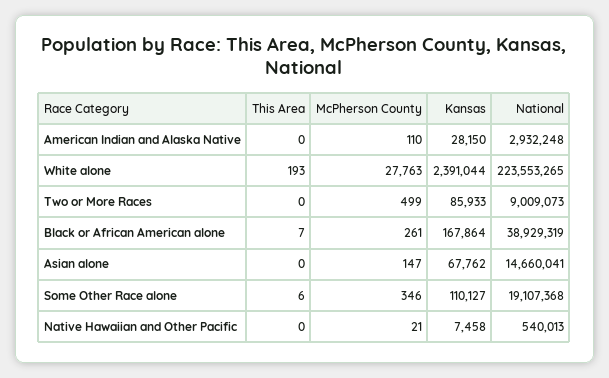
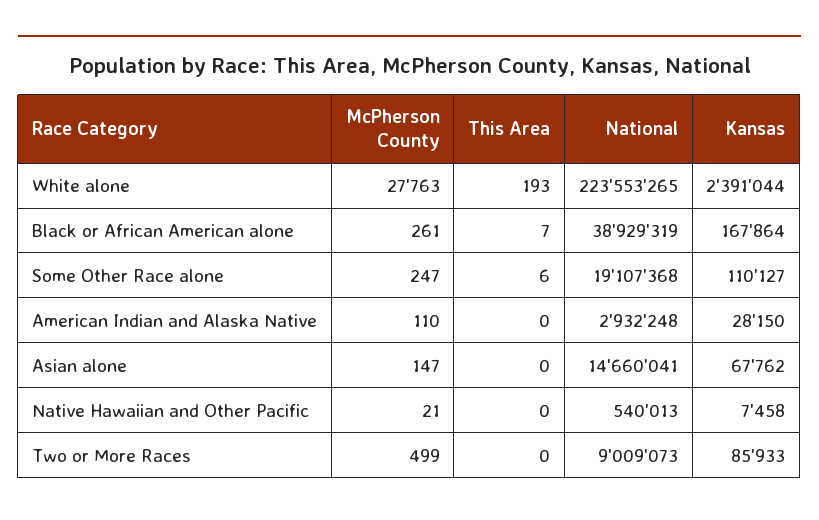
  {
    "This Area": {
      "American Indian and Alaska Native": 0,
      "White alone": 193,
      "Two or More Races": 0,
      "Black or African American alone": 7,
      "Asian alone": 0,
      "Some Other Race alone": 6,
      "Native Hawaiian and Other Pacific": 0
    },
    "McPherson County": {
      "American Indian and Alaska Native": 110,
      "White alone": 27763,
      "Two or More Races": 499,
      "Black or African American alone": 261,
      "Asian alone": 147,
-     "Some Other Race alone": 346,
+     "Some Other Race alone": 247,
      "Native Hawaiian and Other Pacific": 21
    },
    "Kansas": {
      "American Indian and Alaska Native": 28150,
      "White alone": 2391044,
      "Two or More Races": 85933,
      "Black or African American alone": 167864,
      "Asian alone": 67762,
      "Some Other Race alone": 110127,
      "Native Hawaiian and Other Pacific": 7458
    },
    "National": {
      "American Indian and Alaska Native": 2932248,
      "White alone": 223553265,
      "Two or More Races": 9009073,
      "Black or African American alone": 38929319,
      "Asian alone": 14660041,
      "Some Other Race alone": 19107368,
      "Native Hawaiian and Other Pacific": 540013
    }
  }

